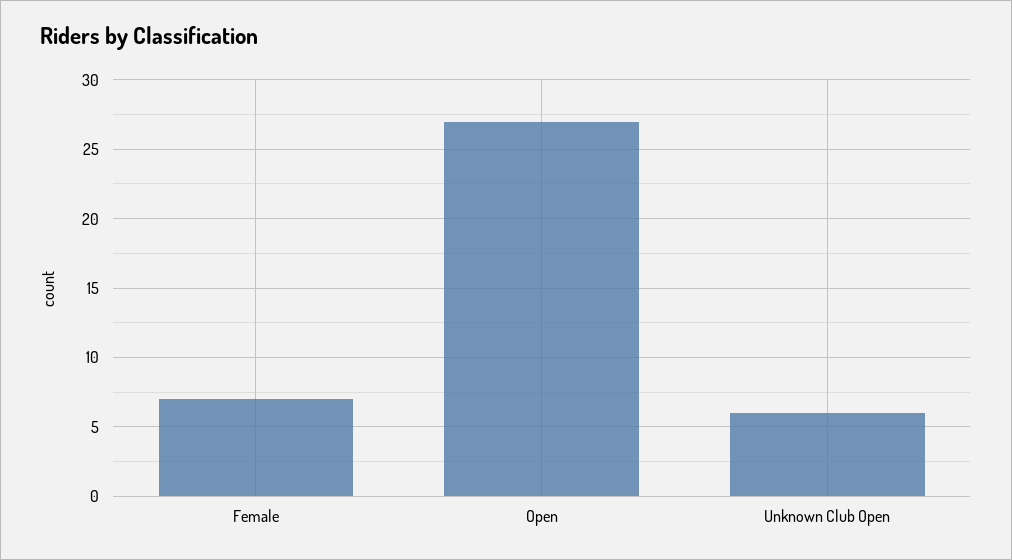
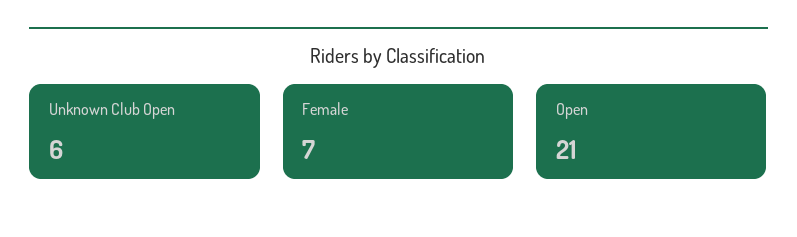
  {
    "Female": 7,
-   "Open": 27,
+   "Open": 21,
    "Unknown Club Open": 6
  }

